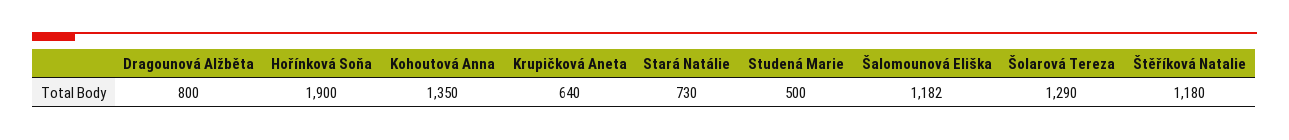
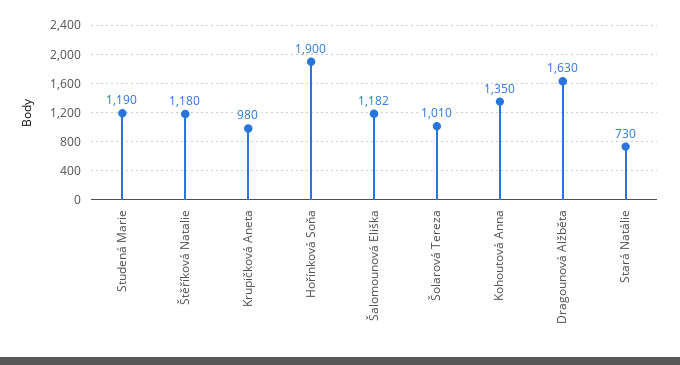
  {
-   "Dragounová Alžběta": 800,
+   "Dragounová Alžběta": 1630,
    "Hořínková Soňa": 1900,
    "Kohoutová Anna": 1350,
-   "Krupičková Aneta": 640,
+   "Krupičková Aneta": 980,
    "Stará Natálie": 730,
-   "Studená Marie": 500,
+   "Studená Marie": 1190,
    "Šalomounová Eliška": 1182,
-   "Šolarová Tereza": 1290,
+   "Šolarová Tereza": 1010,
    "Štěříková Natalie": 1180
  }

